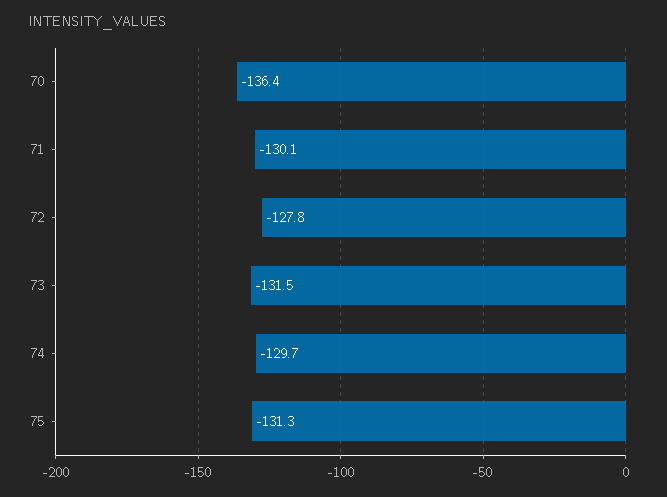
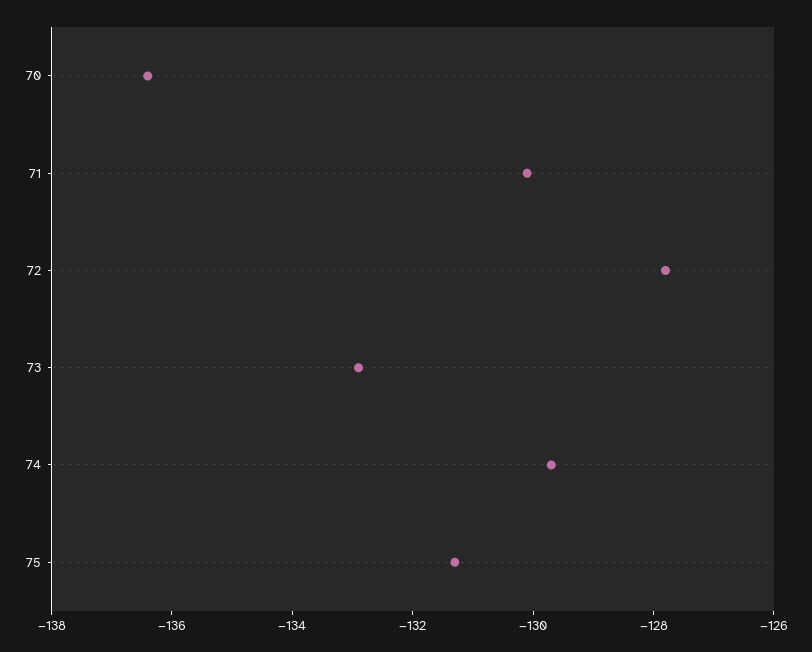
  {
    "70": -136.4,
    "71": -130.1,
    "72": -127.8,
-   "73": -131.5,
+   "73": -133,
    "74": -129.7,
    "75": -131.3
  }

